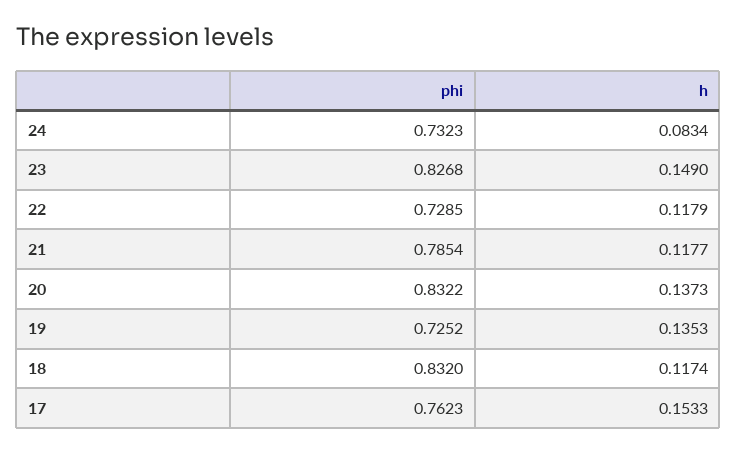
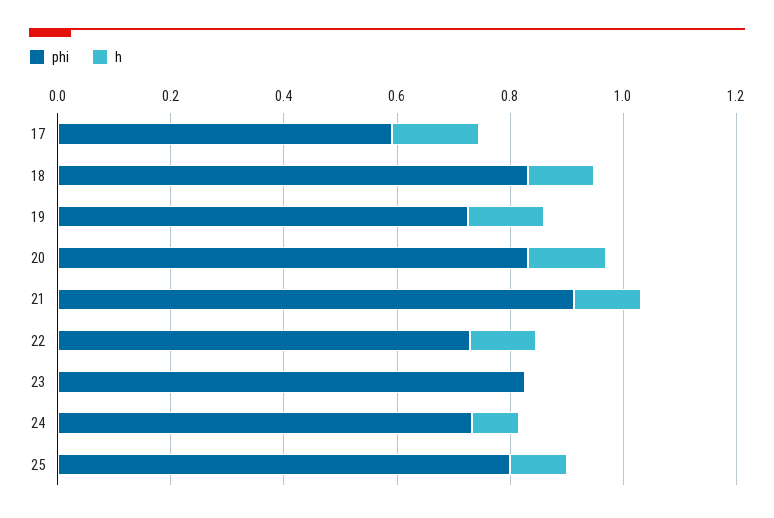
  {
    "phi": {
      "24": 0.7323,
      "23": 0.8268,
      "22": 0.7285,
-     "21": 0.7854,
+     "21": 0.9,
      "20": 0.8322,
      "19": 0.7252,
      "18": 0.832,
-     "17": 0.7623
+     "17": 0.6,
+     "25": 0.8
    },
    "h": {
      "24": 0.0834,
-     "23": 0.149,
+     "23": 0,
      "22": 0.1179,
      "21": 0.1177,
      "20": 0.1373,
      "19": 0.1353,
      "18": 0.1174,
-     "17": 0.1533
+     "17": 0.1533,
+     "25": 0.1
    }
  }

